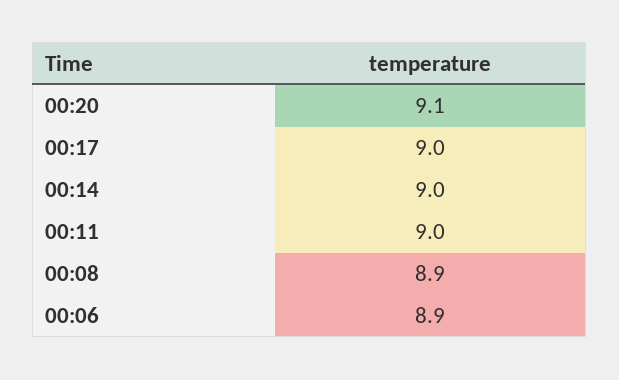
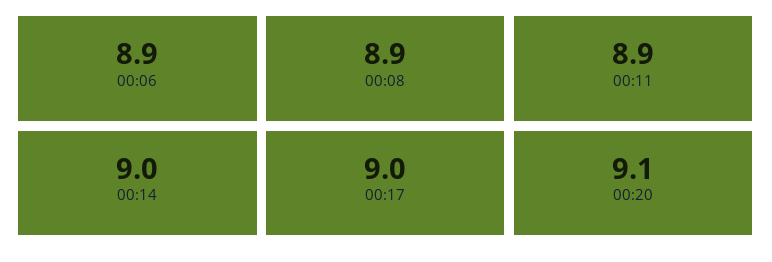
  {
    "00:20": 9.1,
    "00:17": 9,
    "00:14": 9,
-   "00:11": 9,
+   "00:11": 8.9,
    "00:08": 8.9,
    "00:06": 8.9
  }

